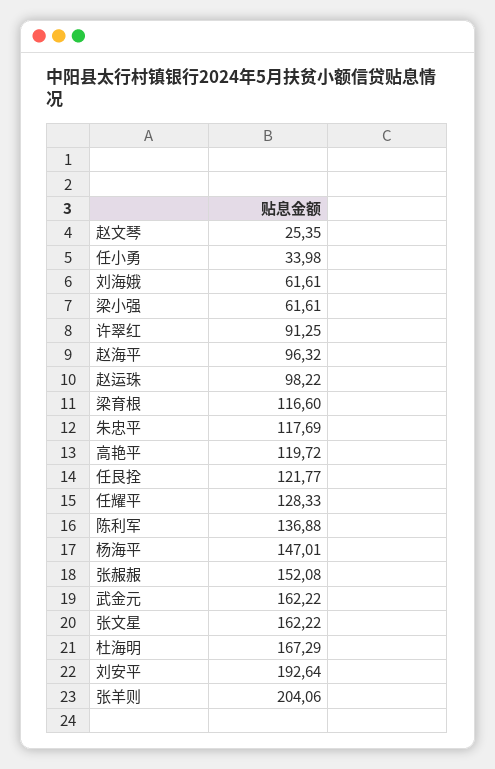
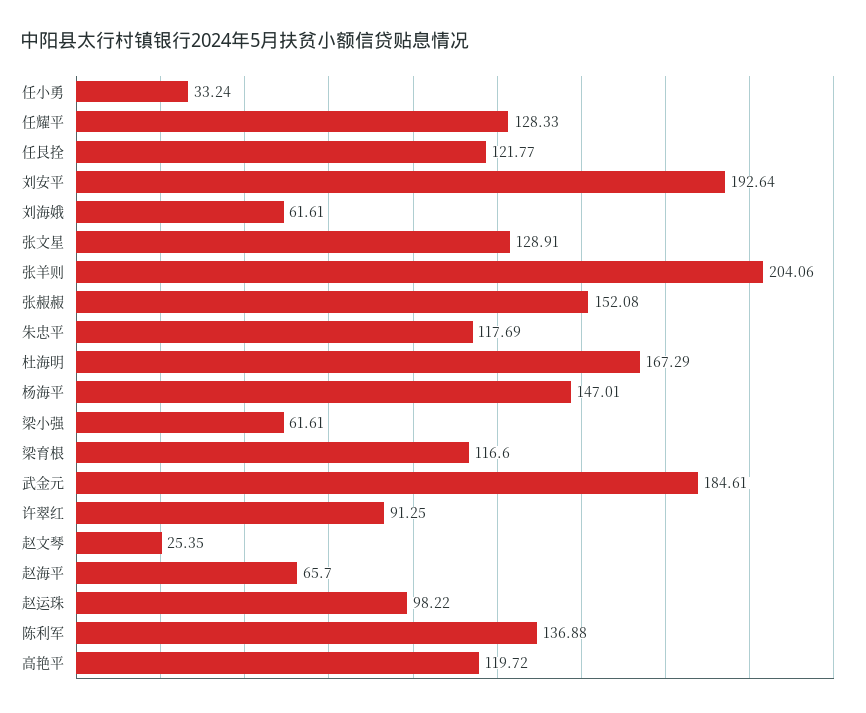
  {
    "赵文琴": 25.35,
-   "任小勇": 33.98,
+   "任小勇": 33.24,
    "刘海娥": 61.61,
    "梁小强": 61.61,
    "许翠红": 91.25,
-   "赵海平": 96.32,
+   "赵海平": 65.7,
    "赵运珠": 98.22,
    "梁育根": 116.6,
    "朱忠平": 117.69,
    "高艳平": 119.72,
    "任艮拴": 121.77,
    "任耀平": 128.33,
    "陈利军": 136.88,
    "杨海平": 147.01,
    "张赧赧": 152.08,
-   "武金元": 162.22,
+   "武金元": 184.61,
-   "张文星": 162.22,
+   "张文星": 128.91,
    "杜海明": 167.29,
    "刘安平": 192.64,
    "张羊则": 204.06
  }

